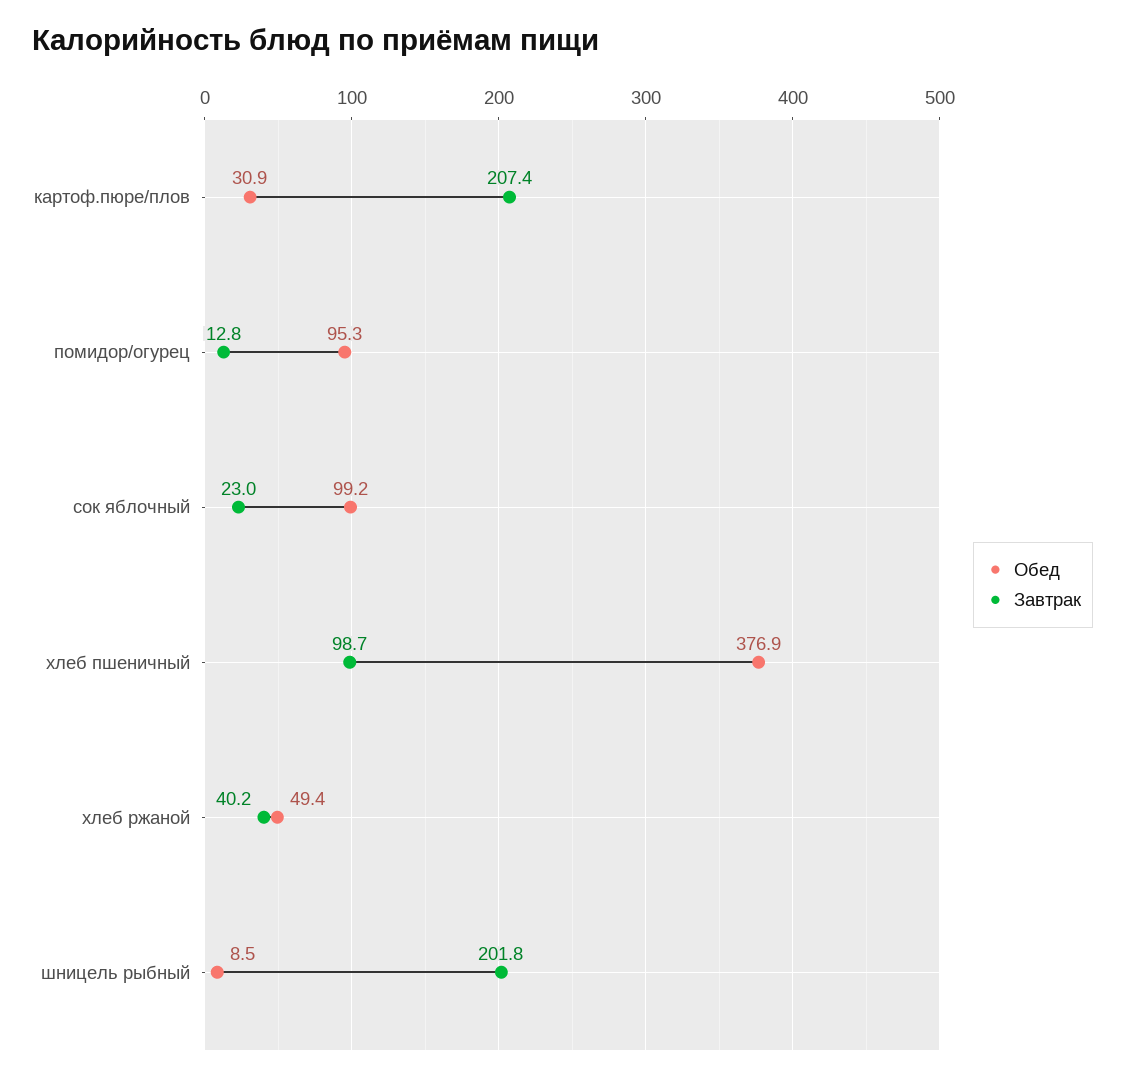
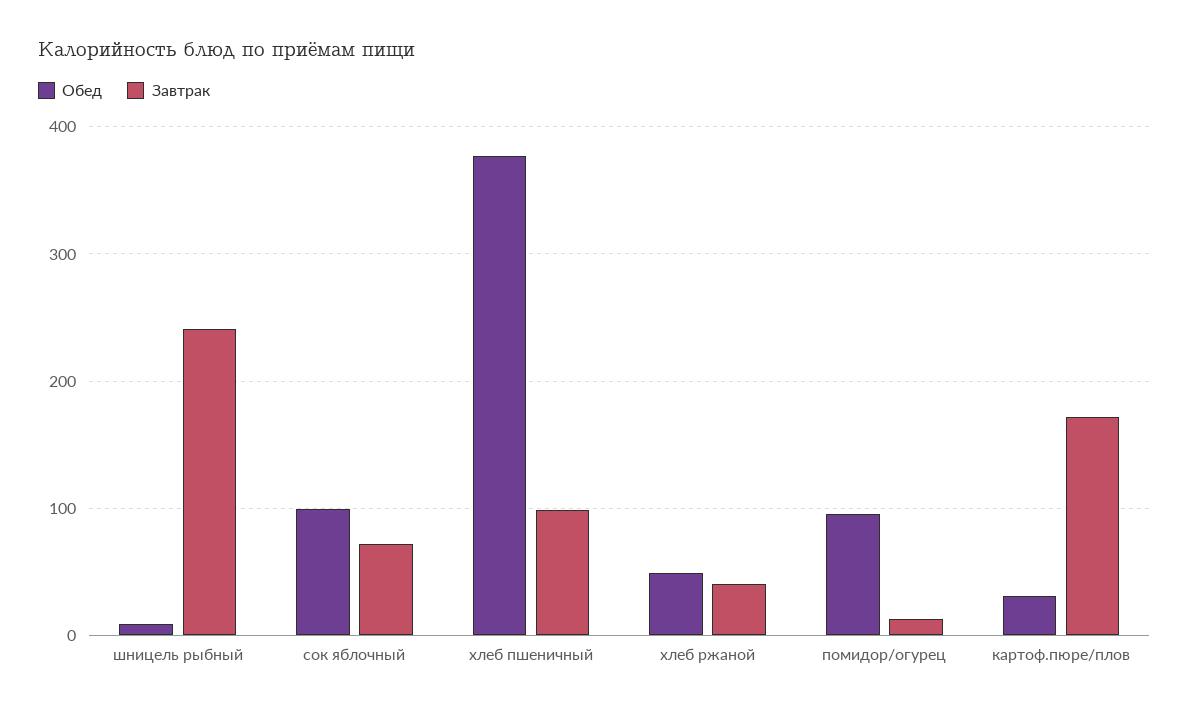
  {
    "Обед": {
      "картоф.пюре/плов": 30.9,
      "помидор/огурец": 95.3,
      "сок яблочный": 99.2,
      "хлеб пшеничный": 376.9,
      "хлеб ржаной": 49.4,
      "шницель рыбный": 8.5
    },
    "Завтрак": {
-     "картоф.пюре/плов": 207.4,
+     "картоф.пюре/плов": 170,
      "помидор/огурец": 12.8,
-     "сок яблочный": 23,
+     "сок яблочный": 70,
      "хлеб пшеничный": 98.7,
      "хлеб ржаной": 40.2,
-     "шницель рыбный": 201.8
+     "шницель рыбный": 240
    }
  }

